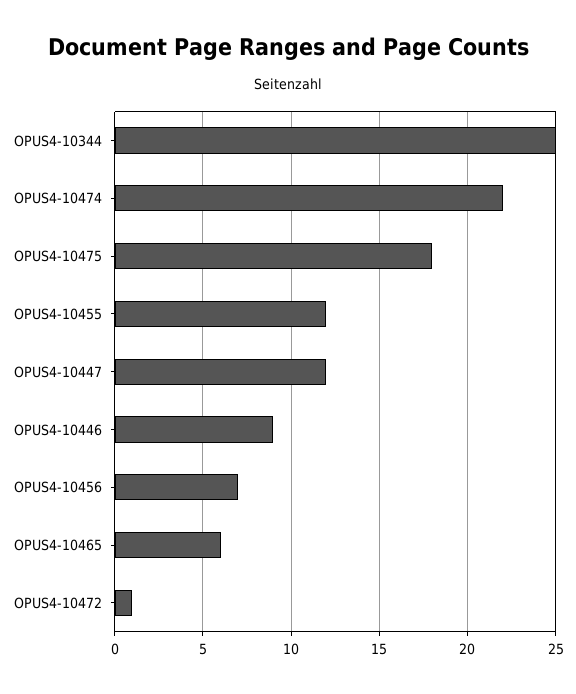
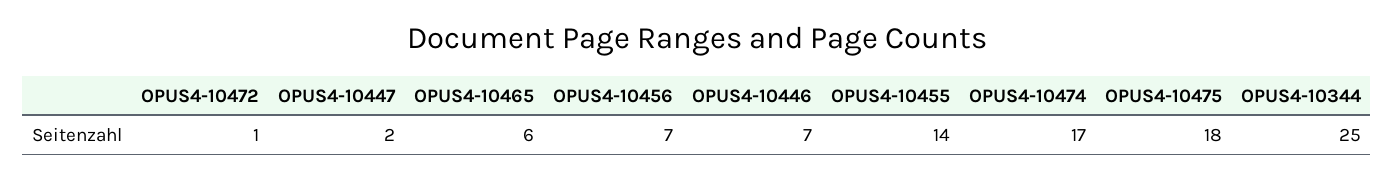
  {
    "OPUS4-10344": 25,
-   "OPUS4-10474": 22,
+   "OPUS4-10474": 17,
    "OPUS4-10475": 18,
-   "OPUS4-10455": 12,
+   "OPUS4-10455": 14,
-   "OPUS4-10447": 12,
+   "OPUS4-10447": 2,
-   "OPUS4-10446": 9,
+   "OPUS4-10446": 7,
    "OPUS4-10456": 7,
    "OPUS4-10465": 6,
    "OPUS4-10472": 1
  }

